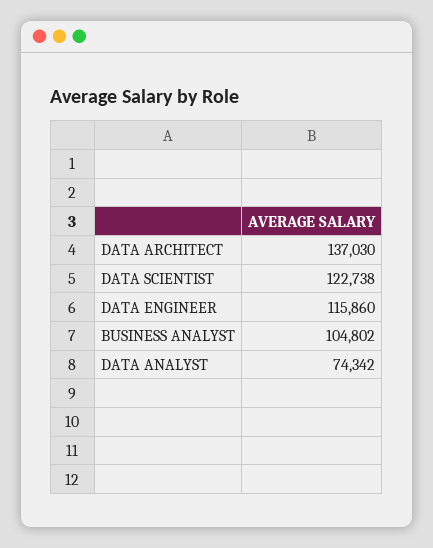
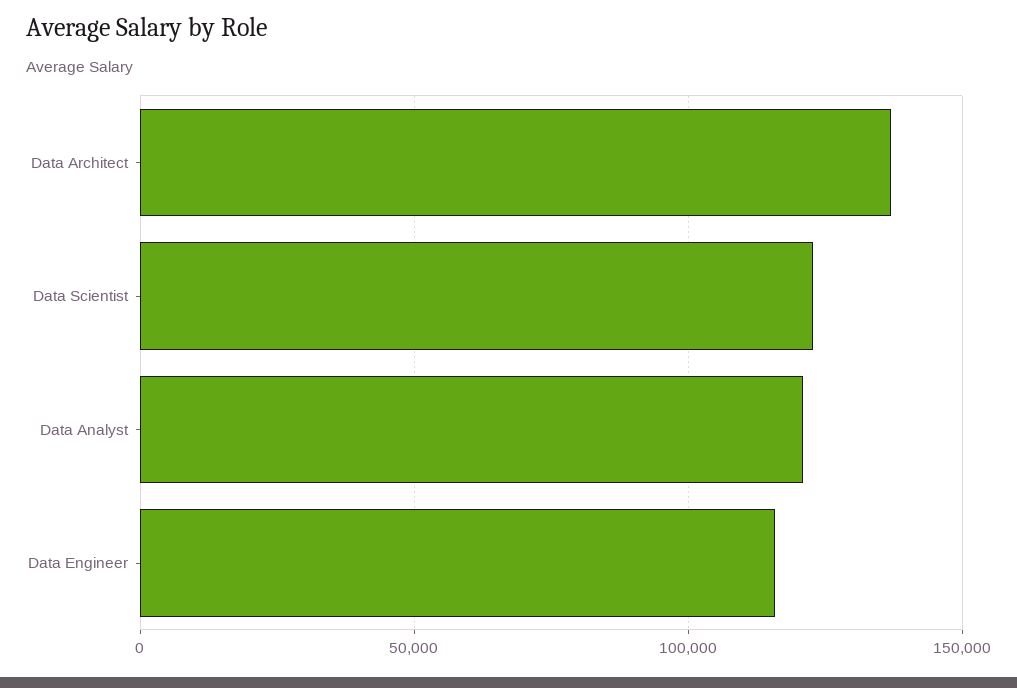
  {
    "DATA ARCHITECT": 137030,
    "DATA SCIENTIST": 122738,
    "DATA ENGINEER": 115860,
-   "BUSINESS ANALYST": 104802,
-   "DATA ANALYST": 74342
+   "DATA ANALYST": 120000
  }

